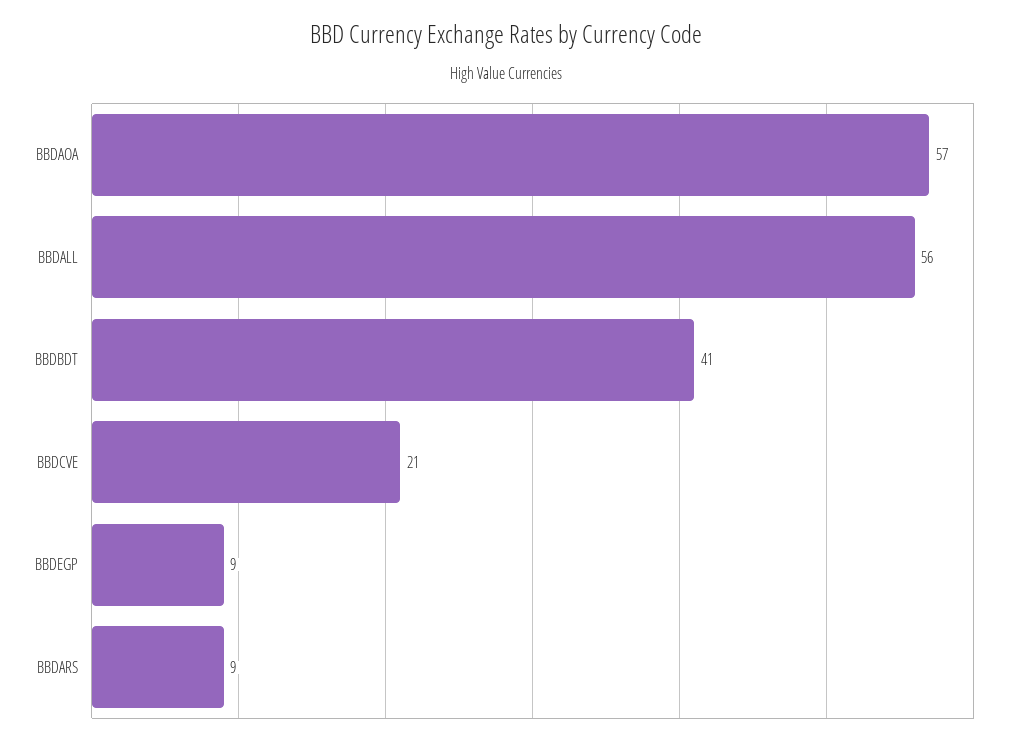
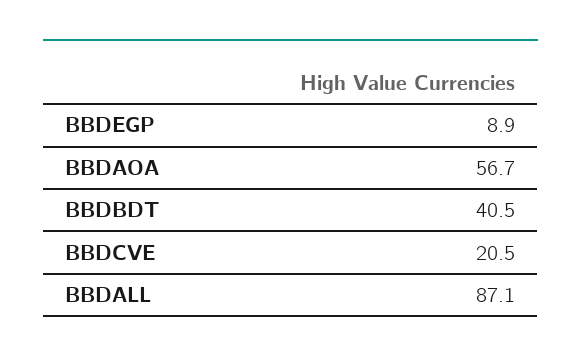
  {
    "BBDAOA": 56.7,
-   "BBDALL": 56,
+   "BBDALL": 87.1,
    "BBDBDT": 40.5,
    "BBDCVE": 20.5,
-   "BBDEGP": 8.9,
+   "BBDEGP": 8.9
-   "BBDARS": 9
  }

